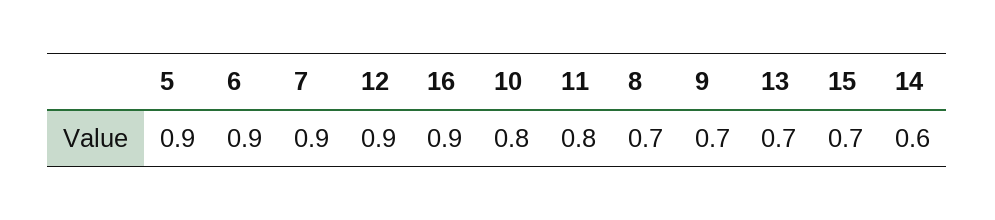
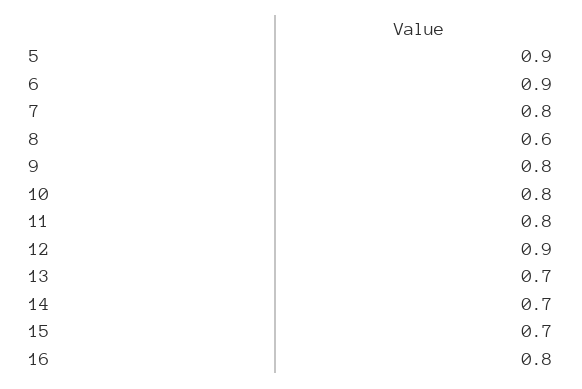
  {
    "5": 0.9,
    "6": 0.9,
-   "7": 0.9,
+   "7": 0.8,
    "12": 0.9,
-   "16": 0.9,
+   "16": 0.8,
    "10": 0.8,
    "11": 0.8,
-   "8": 0.7,
+   "8": 0.6,
-   "9": 0.7,
+   "9": 0.8,
    "13": 0.7,
    "15": 0.7,
-   "14": 0.6
+   "14": 0.7
  }

